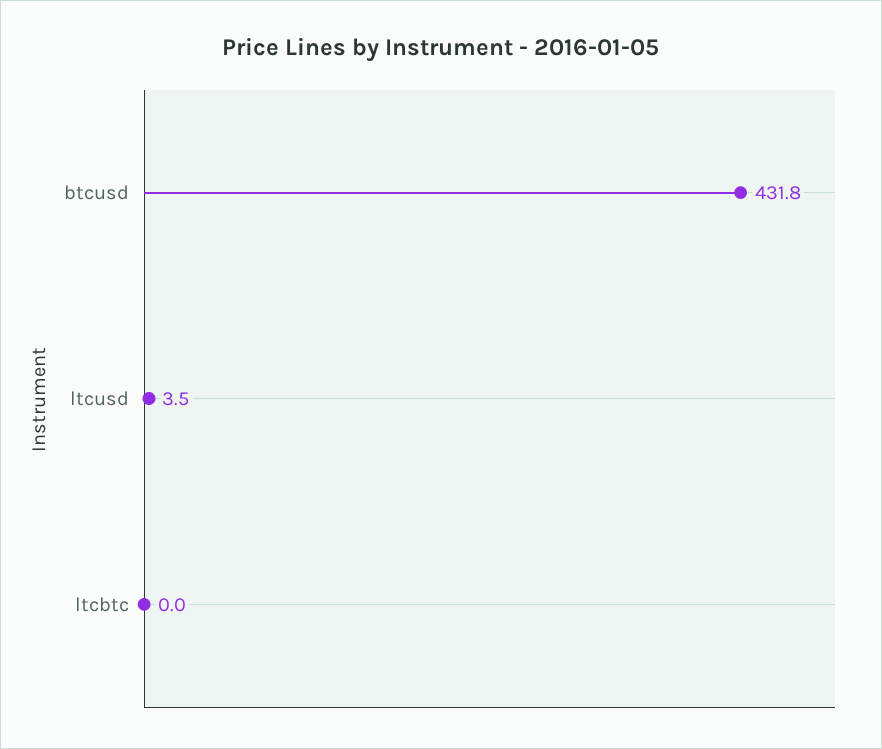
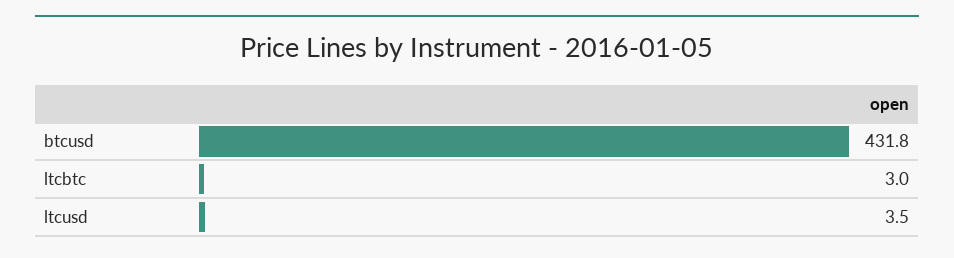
  {
    "btcusd": 431.8,
    "ltcusd": 3.5,
-   "ltcbtc": 0
+   "ltcbtc": 3
  }

